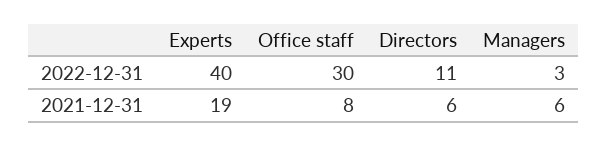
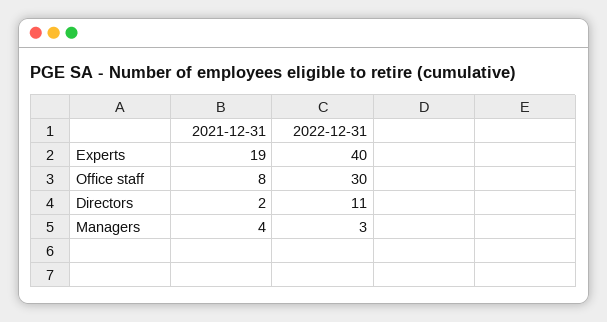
  {
    "Experts": {
      "2022-12-31": 40,
      "2021-12-31": 19
    },
    "Office staff": {
      "2022-12-31": 30,
      "2021-12-31": 8
    },
    "Directors": {
      "2022-12-31": 11,
-     "2021-12-31": 6
+     "2021-12-31": 2
    },
    "Managers": {
      "2022-12-31": 3,
-     "2021-12-31": 6
+     "2021-12-31": 4
    }
  }

